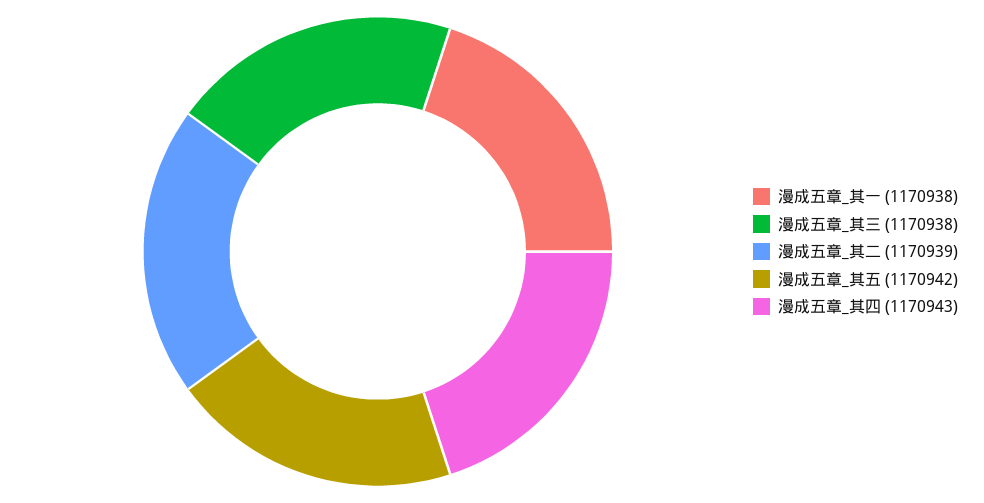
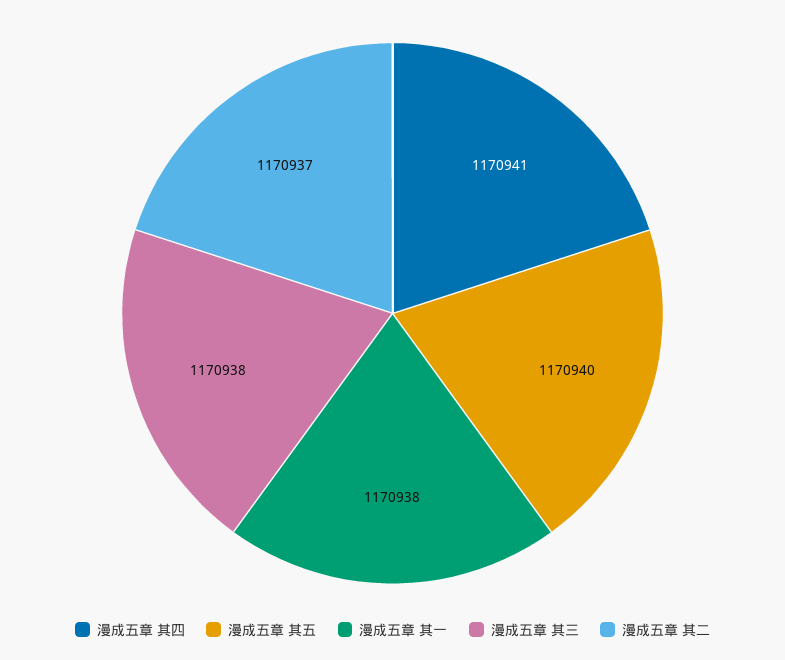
  {
    "漫成五章_其一": 1170938,
    "漫成五章_其三": 1170938,
-   "漫成五章_其二": 1170939,
+   "漫成五章_其二": 1170937,
-   "漫成五章_其五": 1170942,
+   "漫成五章_其五": 1170940,
-   "漫成五章_其四": 1170943
+   "漫成五章_其四": 1170941
  }

